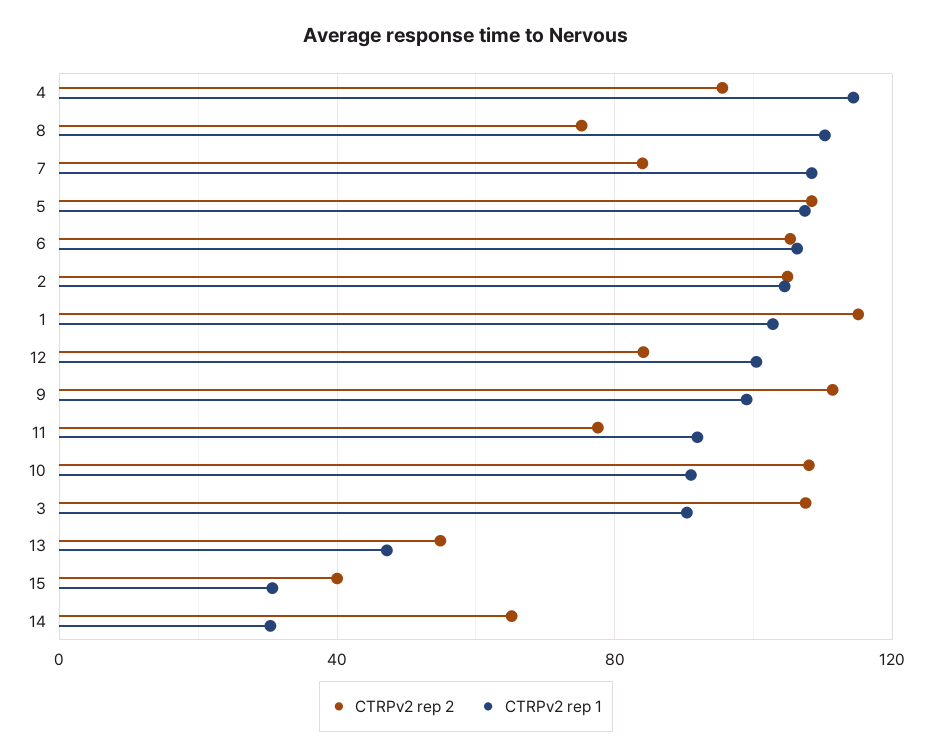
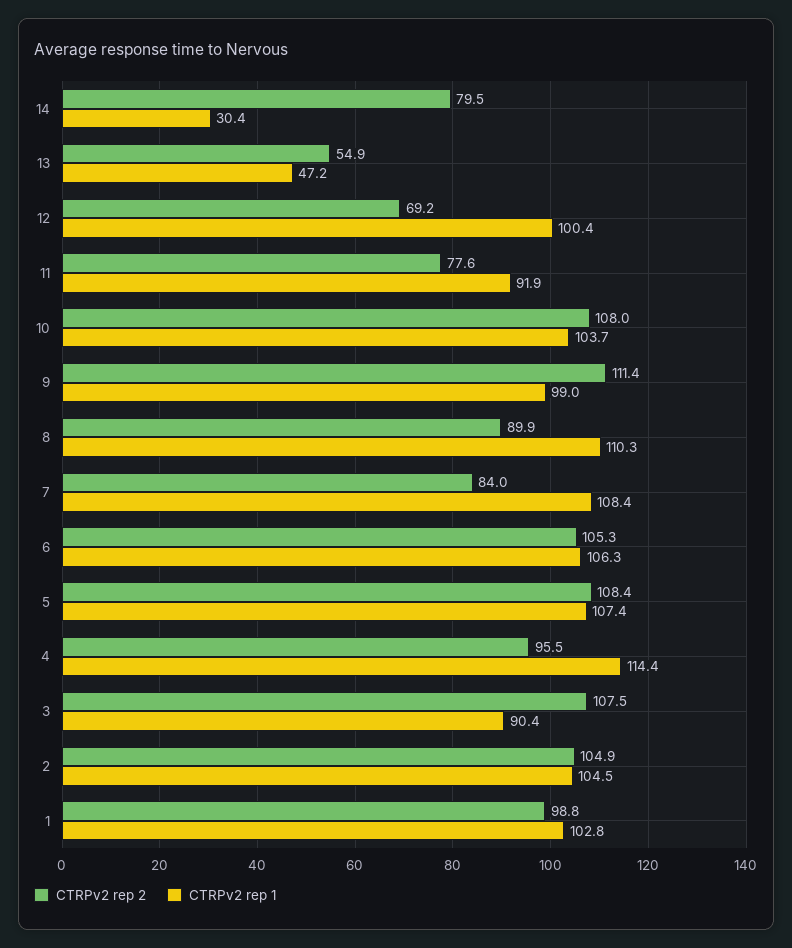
  {
    "CTRPv2 rep 2": {
      "4": 95.5,
-     "8": 75,
+     "8": 89.9,
      "7": 84,
      "5": 108.4,
      "6": 105.3,
      "2": 104.9,
-     "1": 115,
+     "1": 98.8,
-     "12": 85,
+     "12": 69.2,
      "9": 111.4,
      "11": 77.6,
      "10": 108,
      "3": 107.5,
      "13": 54.9,
-     "15": 40,
-     "14": 65
+     "14": 79.5
    },
    "CTRPv2 rep 1": {
      "4": 114.4,
      "8": 110.3,
      "7": 108.4,
      "5": 107.4,
      "6": 106.3,
      "2": 104.5,
      "1": 102.8,
      "12": 100.4,
      "9": 99,
      "11": 91.9,
-     "10": 90,
+     "10": 103.7,
      "3": 90.4,
      "13": 47.2,
-     "15": 30,
      "14": 30.4
    }
  }

